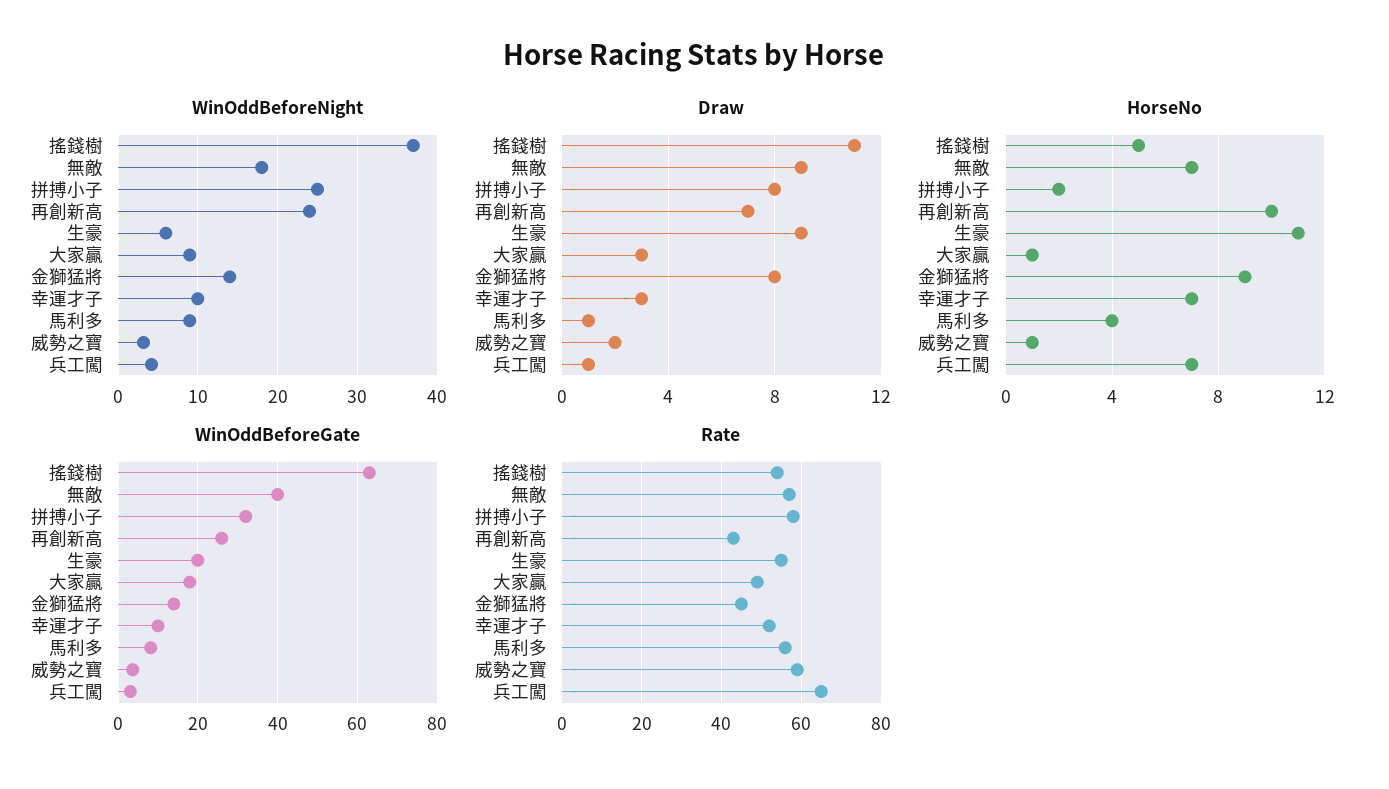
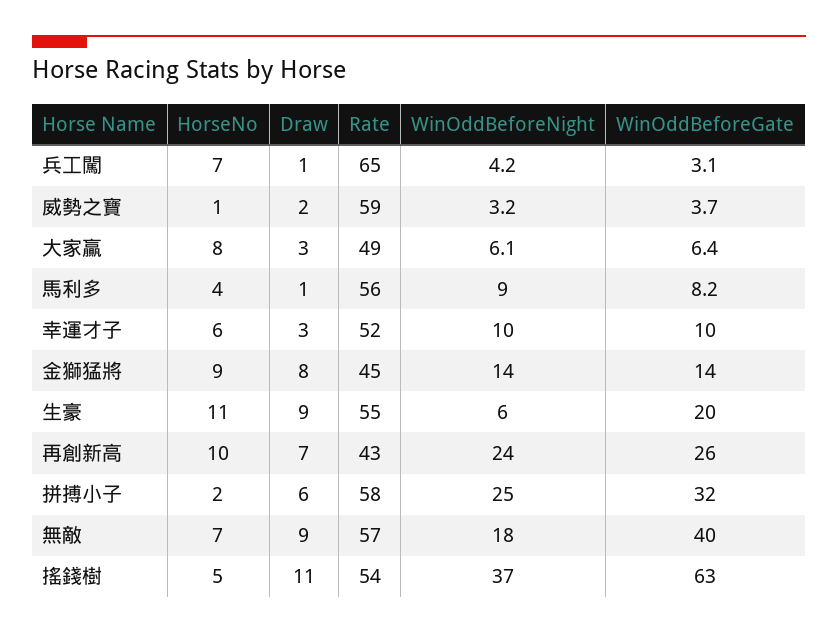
  {
    "WinOddBeforeNight": {
      "搖錢樹": 37,
      "無敵": 18,
      "拼搏小子": 25,
      "再創新高": 24,
      "生豪": 6,
-     "大家贏": 9,
+     "大家贏": 6.1,
      "金獅猛將": 14,
      "幸運才子": 10,
      "馬利多": 9,
      "威勢之寶": 3.2,
      "兵工闖": 4.2
    },
    "Draw": {
      "搖錢樹": 11,
      "無敵": 9,
-     "拼搏小子": 8,
+     "拼搏小子": 6,
      "再創新高": 7,
      "生豪": 9,
      "大家贏": 3,
      "金獅猛將": 8,
      "幸運才子": 3,
      "馬利多": 1,
      "威勢之寶": 2,
      "兵工闖": 1
    },
    "HorseNo": {
      "搖錢樹": 5,
      "無敵": 7,
      "拼搏小子": 2,
      "再創新高": 10,
      "生豪": 11,
-     "大家贏": 1,
+     "大家贏": 8,
      "金獅猛將": 9,
-     "幸運才子": 7,
+     "幸運才子": 6,
      "馬利多": 4,
      "威勢之寶": 1,
      "兵工闖": 7
    },
    "WinOddBeforeGate": {
      "搖錢樹": 63,
      "無敵": 40,
      "拼搏小子": 32,
      "再創新高": 26,
      "生豪": 20,
-     "大家贏": 18,
+     "大家贏": 6.4,
      "金獅猛將": 14,
      "幸運才子": 10,
      "馬利多": 8.2,
      "威勢之寶": 3.7,
      "兵工闖": 3.1
    },
    "Rate": {
      "搖錢樹": 54,
      "無敵": 57,
      "拼搏小子": 58,
      "再創新高": 43,
      "生豪": 55,
      "大家贏": 49,
      "金獅猛將": 45,
      "幸運才子": 52,
      "馬利多": 56,
      "威勢之寶": 59,
      "兵工闖": 65
    }
  }

